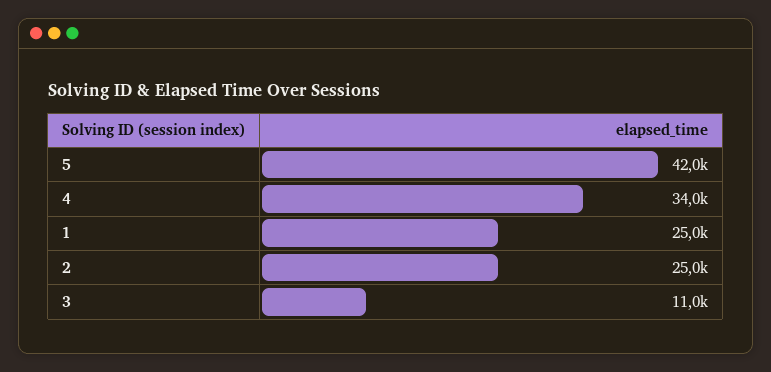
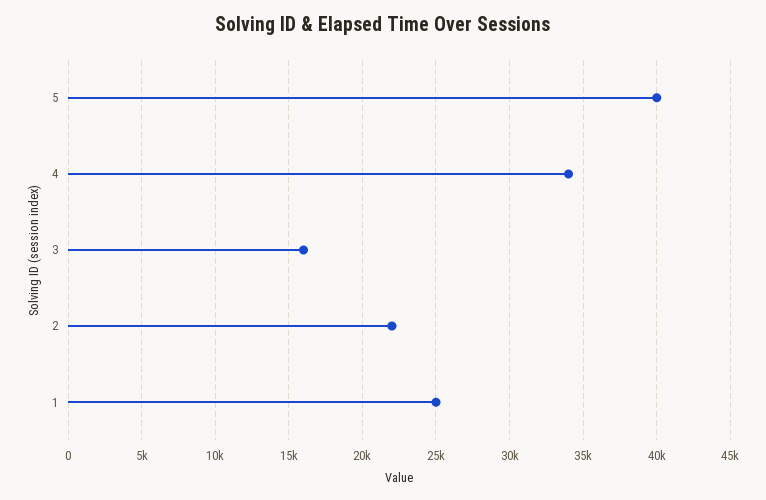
  {
-   "5": 42000,
+   "5": 40000,
    "4": 34000,
    "1": 25000,
-   "2": 25000,
+   "2": 22000,
-   "3": 11000
+   "3": 16000
  }

